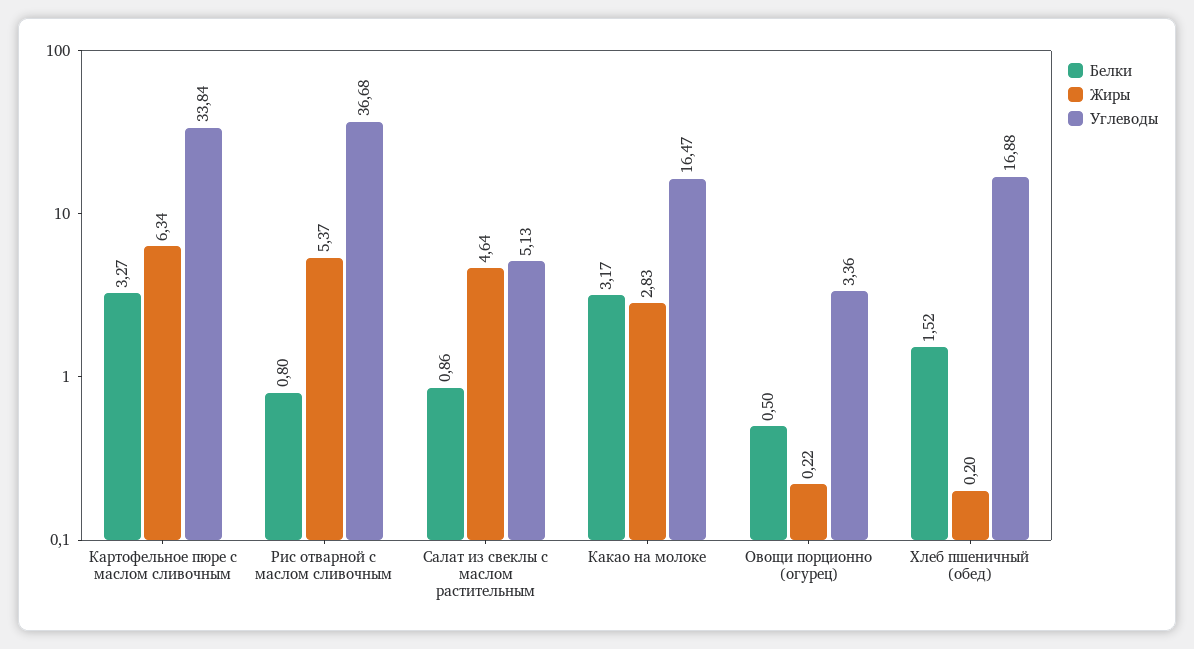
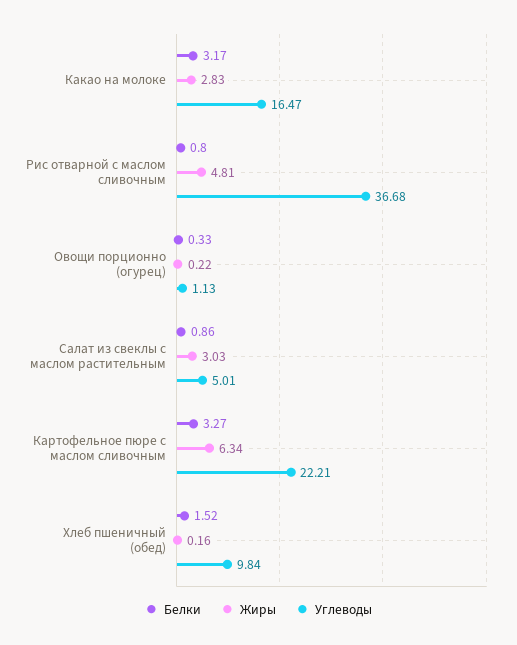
  {
    "Белки": {
      "Картофельное пюре с маслом сливочным": 3.27,
      "Рис отварной с маслом сливочным": 0.8,
      "Салат из свеклы с маслом растительным": 0.86,
      "Какао на молоке": 3.17,
-     "Овощи порционно (огурец)": 0.5,
+     "Овощи порционно (огурец)": 0.33,
      "Хлеб пшеничный (обед)": 1.52
    },
    "Жиры": {
      "Картофельное пюре с маслом сливочным": 6.34,
-     "Рис отварной с маслом сливочным": 5.37,
+     "Рис отварной с маслом сливочным": 4.81,
-     "Салат из свеклы с маслом растительным": 4.64,
+     "Салат из свеклы с маслом растительным": 3.03,
      "Какао на молоке": 2.83,
      "Овощи порционно (огурец)": 0.22,
-     "Хлеб пшеничный (обед)": 0.2
+     "Хлеб пшеничный (обед)": 0.16
    },
    "Углеводы": {
-     "Картофельное пюре с маслом сливочным": 33.84,
+     "Картофельное пюре с маслом сливочным": 22.21,
      "Рис отварной с маслом сливочным": 36.68,
-     "Салат из свеклы с маслом растительным": 5.13,
+     "Салат из свеклы с маслом растительным": 5.01,
      "Какао на молоке": 16.47,
-     "Овощи порционно (огурец)": 3.36,
+     "Овощи порционно (огурец)": 1.13,
-     "Хлеб пшеничный (обед)": 16.88
+     "Хлеб пшеничный (обед)": 9.84
    }
  }

